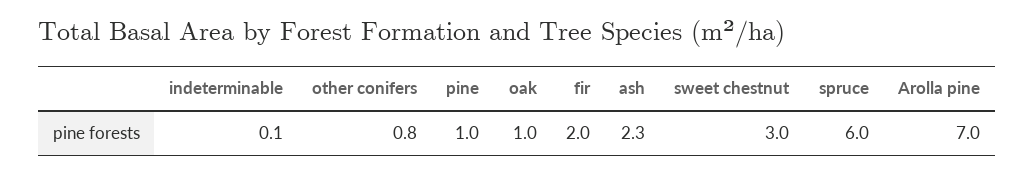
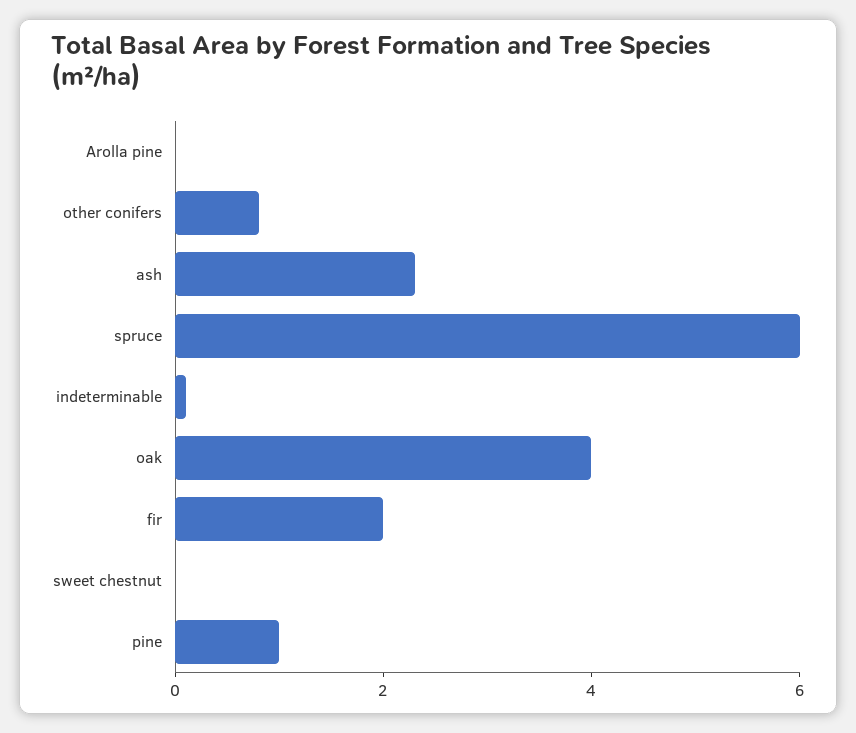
  {
    "indeterminable": 0.1,
    "other conifers": 0.8,
    "pine": 1,
-   "oak": 1,
+   "oak": 4,
    "fir": 2,
    "ash": 2.3,
-   "sweet chestnut": 3,
+   "sweet chestnut": 0,
    "spruce": 6,
-   "Arolla pine": 7
+   "Arolla pine": 0
  }

